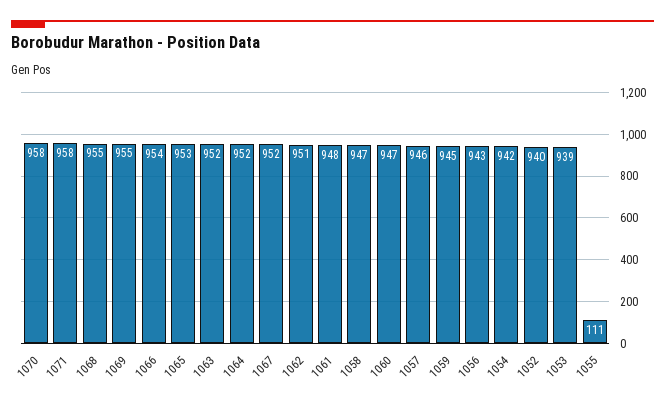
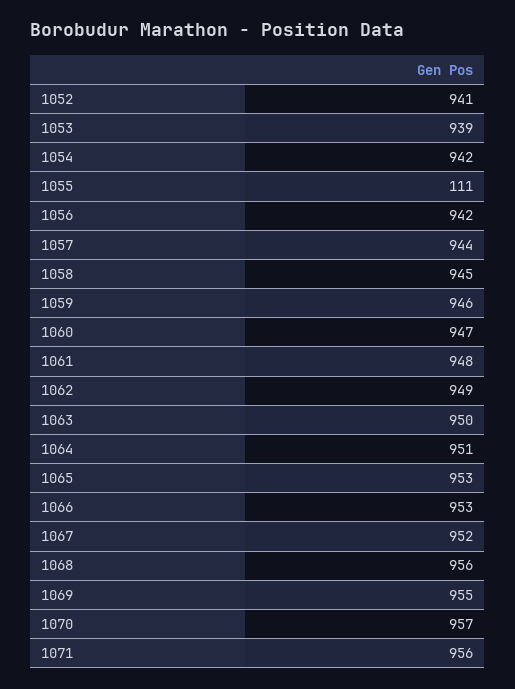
  {
-   "1070": 958,
+   "1070": 957,
-   "1071": 958,
+   "1071": 956,
-   "1068": 955,
+   "1068": 956,
    "1069": 955,
-   "1066": 954,
+   "1066": 953,
    "1065": 953,
-   "1063": 952,
+   "1063": 950,
-   "1064": 952,
+   "1064": 951,
    "1067": 952,
-   "1062": 951,
+   "1062": 949,
    "1061": 948,
-   "1058": 947,
+   "1058": 945,
    "1060": 947,
-   "1057": 946,
+   "1057": 944,
-   "1059": 945,
+   "1059": 946,
-   "1056": 943,
+   "1056": 942,
    "1054": 942,
-   "1052": 940,
+   "1052": 941,
    "1053": 939,
    "1055": 111
  }

